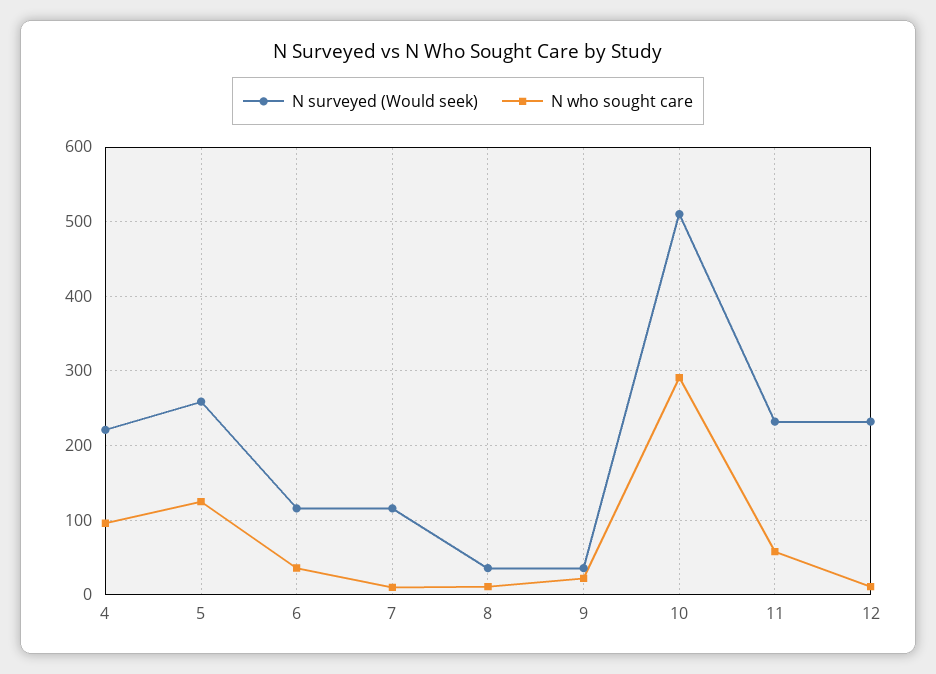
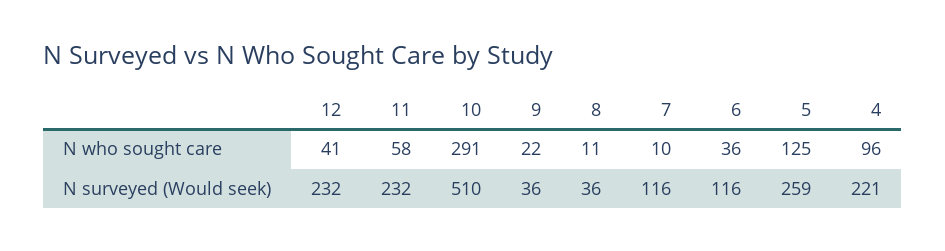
  {
    "N surveyed (Would seek)": {
      "4": 221,
      "5": 259,
      "6": 116,
      "7": 116,
      "8": 36,
      "9": 36,
      "10": 510,
      "11": 232,
      "12": 232
    },
    "N who sought care": {
      "4": 96,
      "5": 125,
      "6": 36,
      "7": 10,
      "8": 11,
      "9": 22,
      "10": 291,
      "11": 58,
-     "12": 10
+     "12": 41
    }
  }

